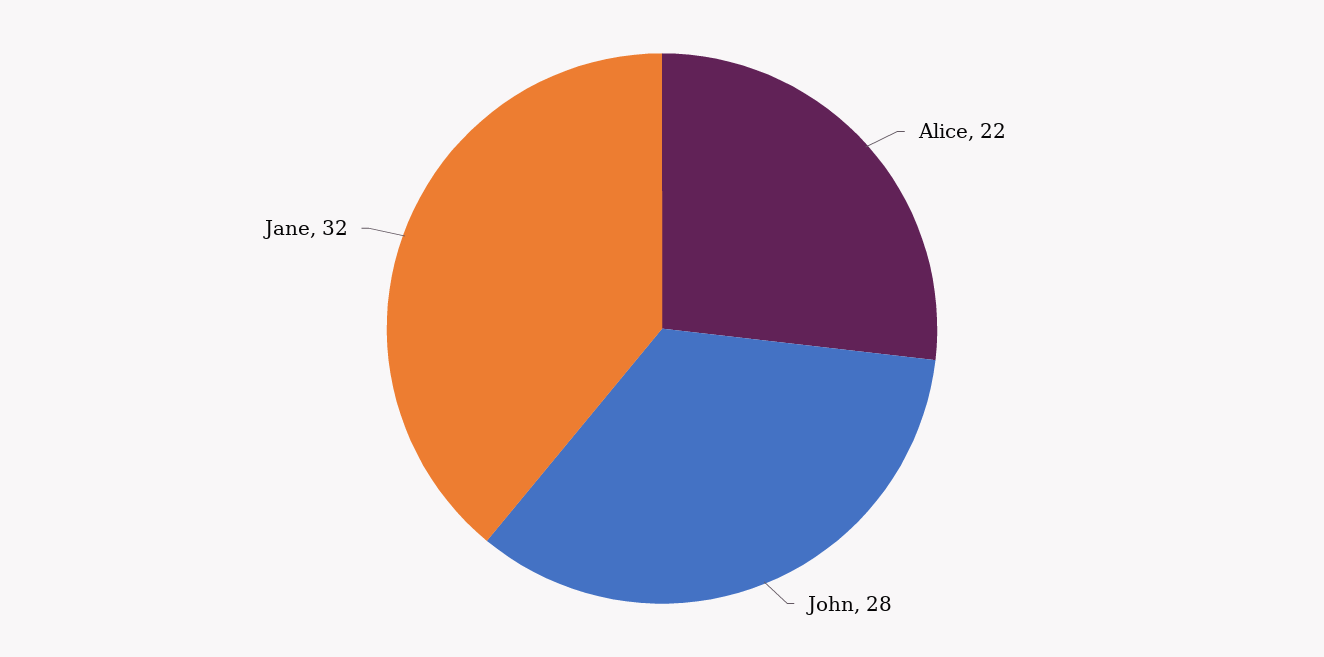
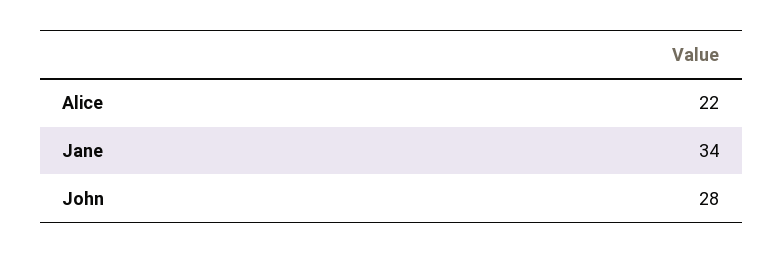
  {
    "Alice": 22,
    "John": 28,
-   "Jane": 32
+   "Jane": 34
  }

